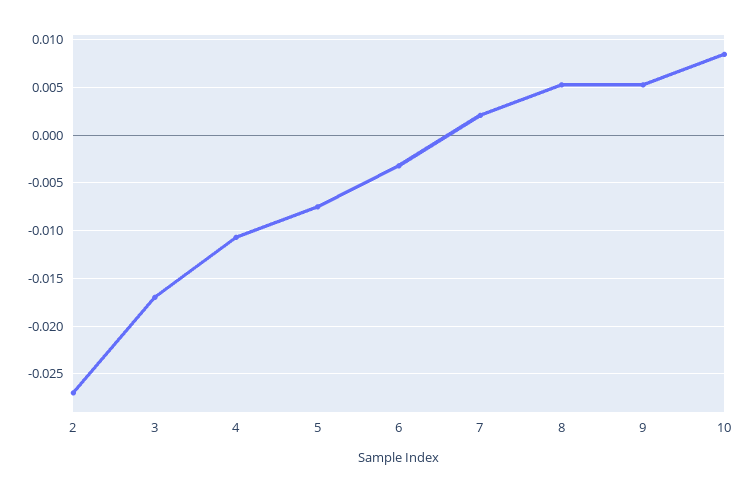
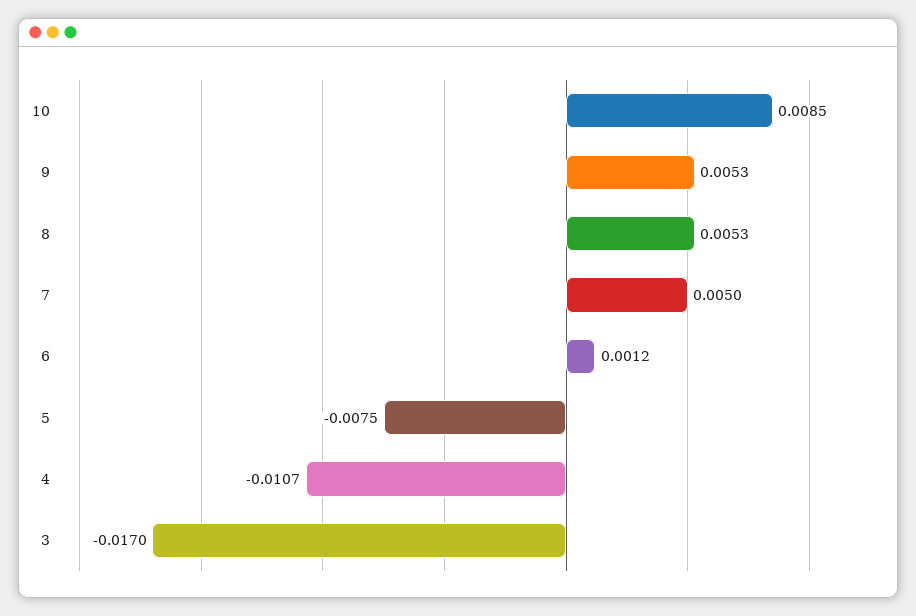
  {
-   "2": -0.027,
    "3": -0.017,
    "4": -0.0107,
    "5": -0.0075,
-   "6": -0.003,
+   "6": 0.0012,
-   "7": 0.002,
+   "7": 0.005,
    "8": 0.0053,
    "9": 0.0053,
    "10": 0.0085
  }

